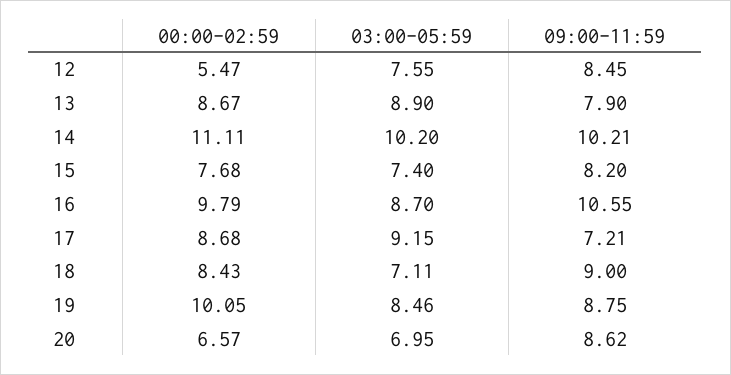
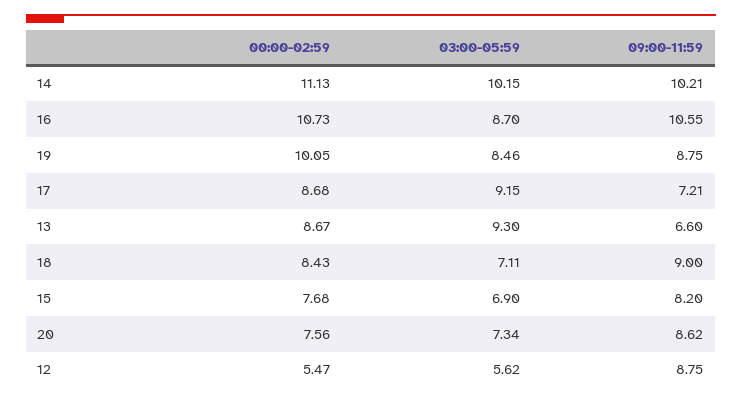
  {
    "00:00-02:59": {
      "12": 5.47,
      "13": 8.67,
-     "14": 11.11,
+     "14": 11.13,
      "15": 7.68,
-     "16": 9.79,
+     "16": 10.73,
      "17": 8.68,
      "18": 8.43,
      "19": 10.05,
-     "20": 6.57
+     "20": 7.56
    },
    "03:00-05:59": {
-     "12": 7.55,
+     "12": 5.62,
-     "13": 8.9,
+     "13": 9.3,
-     "14": 10.2,
+     "14": 10.15,
-     "15": 7.4,
+     "15": 6.9,
      "16": 8.7,
      "17": 9.15,
      "18": 7.11,
      "19": 8.46,
-     "20": 6.95
+     "20": 7.34
    },
    "09:00-11:59": {
-     "12": 8.45,
+     "12": 8.75,
-     "13": 7.9,
+     "13": 6.6,
      "14": 10.21,
      "15": 8.2,
      "16": 10.55,
      "17": 7.21,
      "18": 9,
      "19": 8.75,
      "20": 8.62
    }
  }

